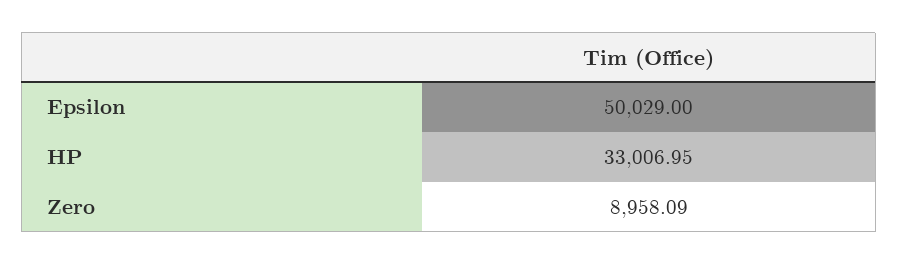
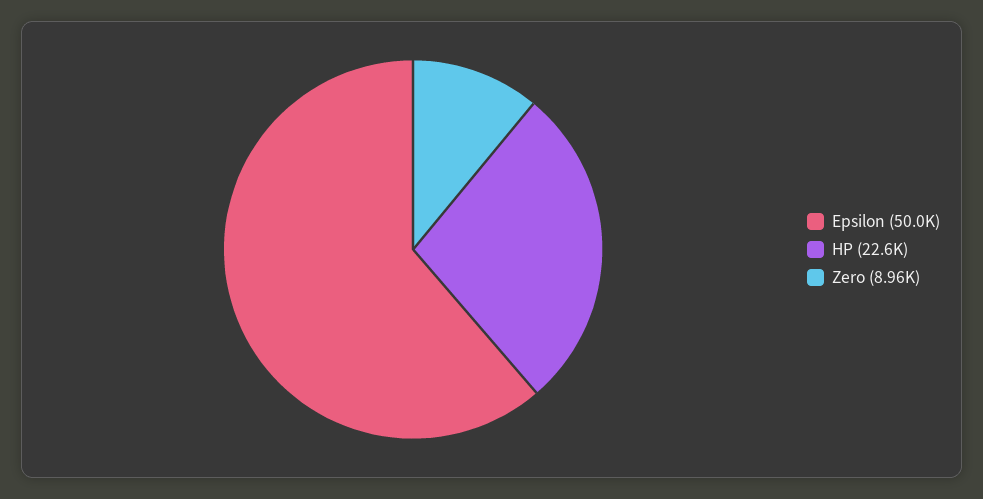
  {
    "Epsilon": 50029,
-   "HP": 33006.95,
+   "HP": 22600,
    "Zero": 8958.09
  }

